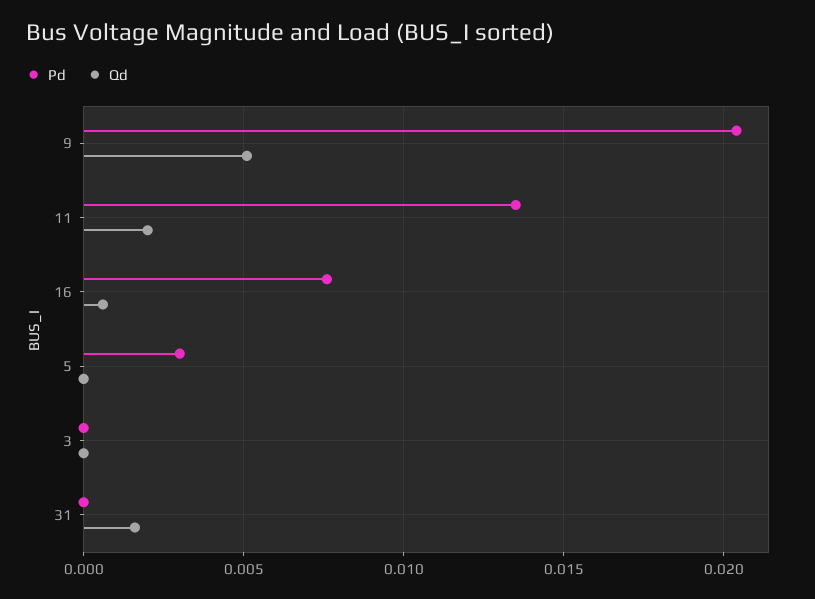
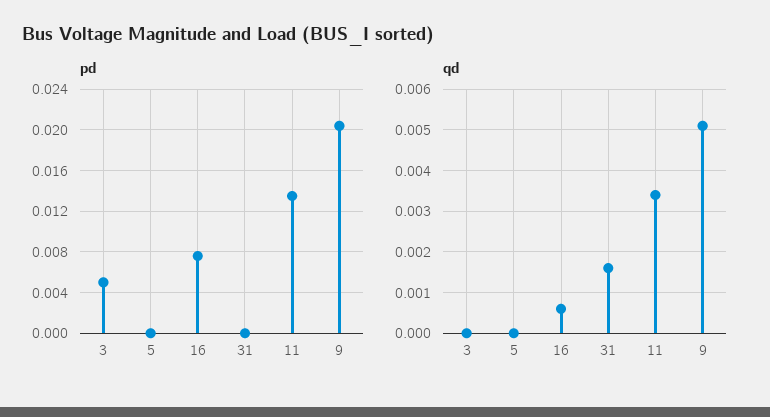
  {
    "Pd": {
      "9": 0.0205,
      "11": 0.0135,
      "16": 0.0075,
-     "5": 0.003,
+     "5": 0,
-     "3": 0,
+     "3": 0.005,
      "31": 0
    },
    "Qd": {
      "9": 0.005,
-     "11": 0.002,
+     "11": 0.0035,
      "16": 0.0005,
      "5": 0,
      "3": 0,
      "31": 0.0015
    }
  }

